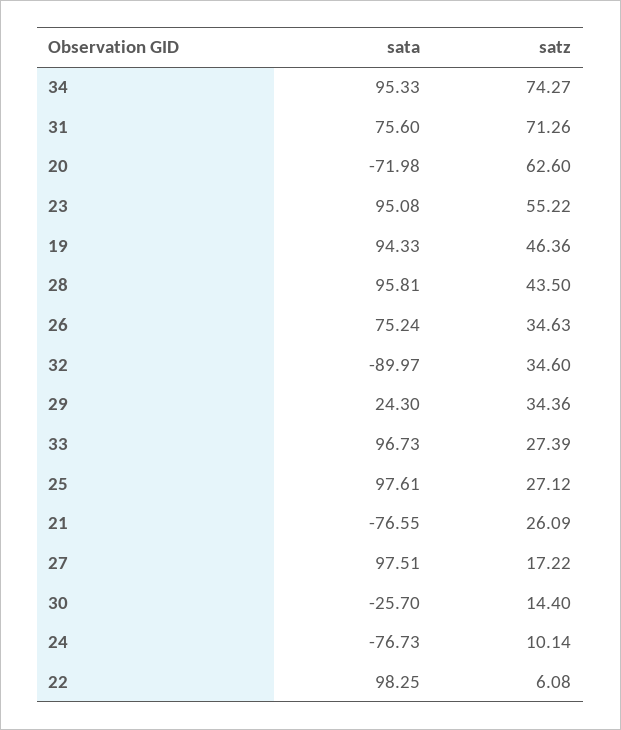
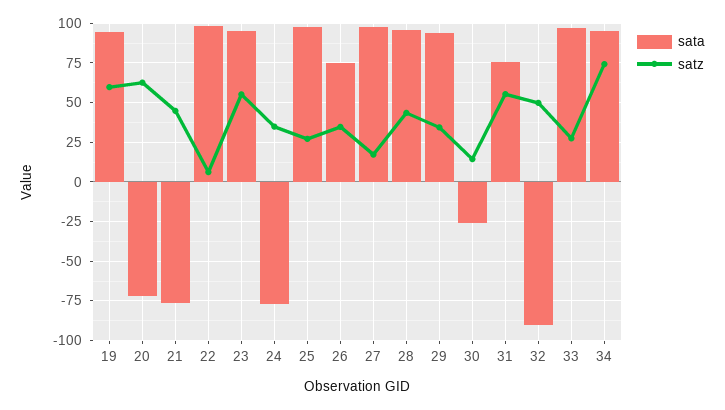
  {
    "sata": {
      "34": 95.33,
      "31": 75.6,
      "20": -71.98,
      "23": 95.08,
      "19": 94.33,
      "28": 95.81,
      "26": 75.24,
      "32": -89.97,
-     "29": 24.3,
+     "29": 95,
      "33": 96.73,
      "25": 97.61,
      "21": -76.55,
      "27": 97.51,
      "30": -25.7,
      "24": -76.73,
      "22": 98.25
    },
    "satz": {
      "34": 74.27,
-     "31": 71.26,
+     "31": 55,
      "20": 62.6,
      "23": 55.22,
-     "19": 46.36,
+     "19": 60,
      "28": 43.5,
      "26": 34.63,
-     "32": 34.6,
+     "32": 50,
      "29": 34.36,
      "33": 27.39,
      "25": 27.12,
-     "21": 26.09,
+     "21": 45,
      "27": 17.22,
      "30": 14.4,
-     "24": 10.14,
+     "24": 35,
      "22": 6.08
    }
  }

